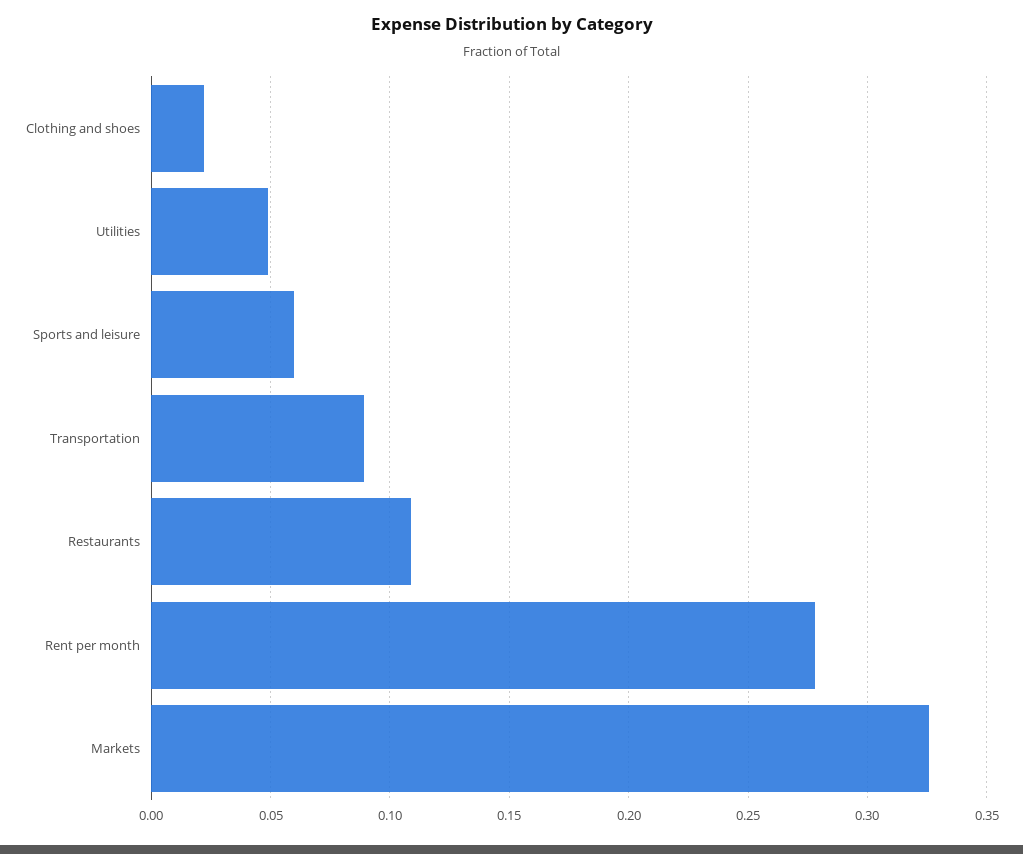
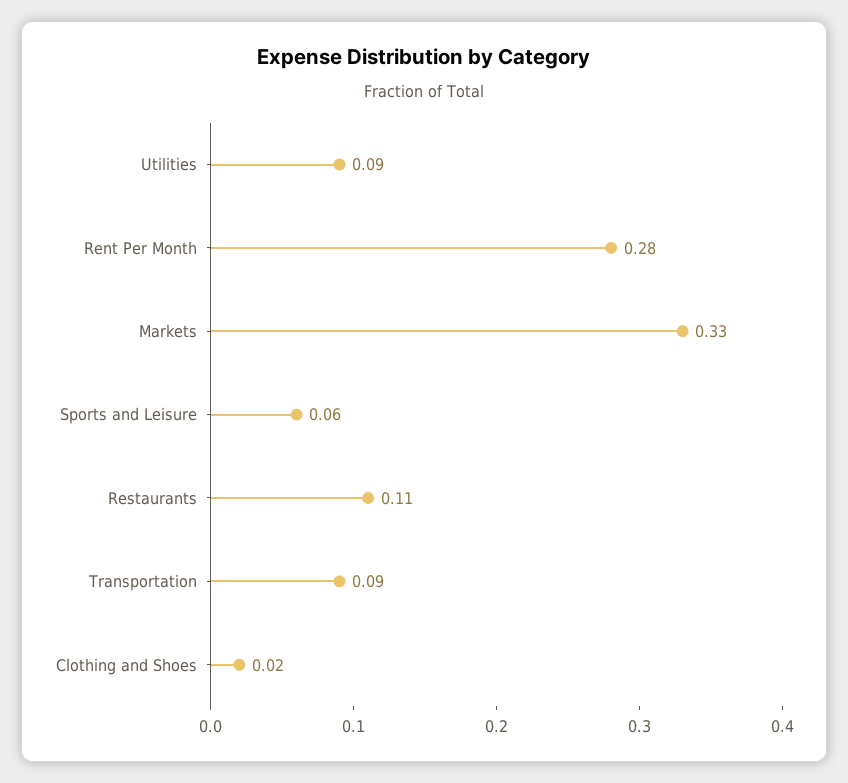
  {
    "Clothing and shoes": 0.02,
-   "Utilities": 0.05,
+   "Utilities": 0.09,
    "Sports and leisure": 0.06,
    "Transportation": 0.09,
    "Restaurants": 0.11,
    "Rent per month": 0.28,
    "Markets": 0.33
  }

